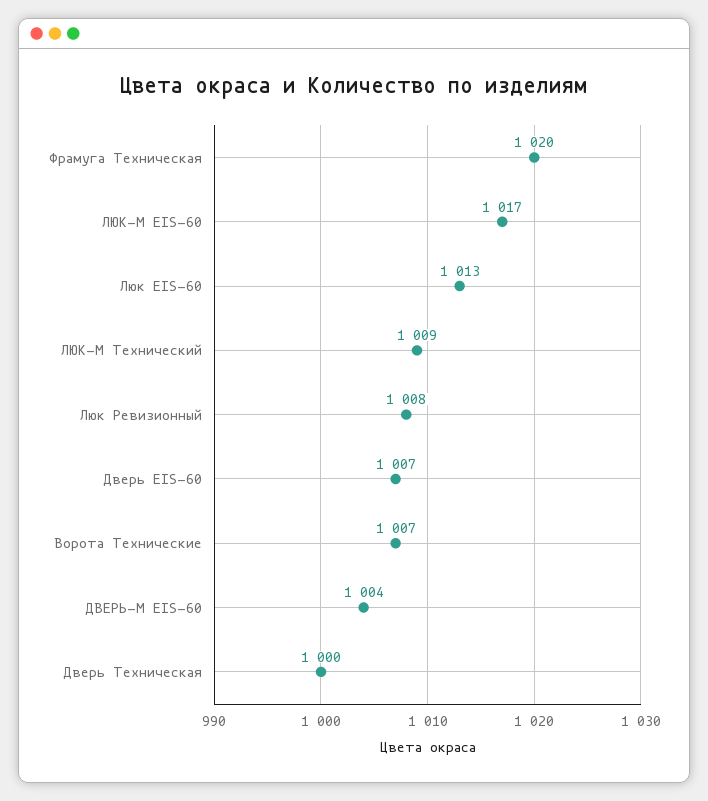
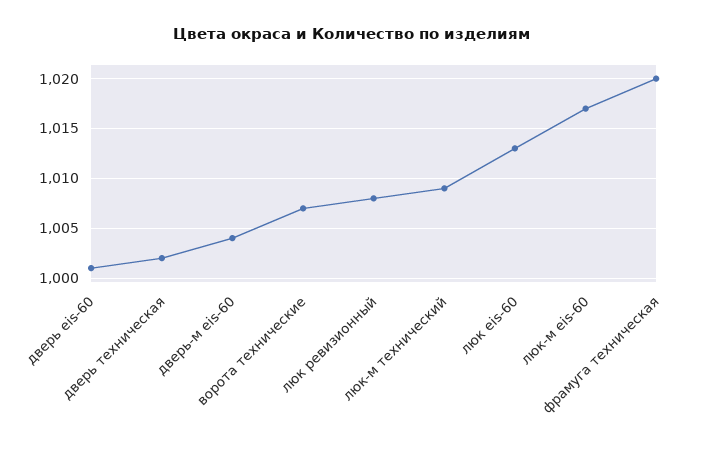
  {
    "Фрамуга Техническая": 1020,
    "ЛЮК-М EIS-60": 1017,
    "Люк EIS-60": 1013,
    "ЛЮК-М Технический": 1009,
    "Люк Ревизионный": 1008,
-   "Дверь EIS-60": 1007,
+   "Дверь EIS-60": 1001,
    "Ворота Технические": 1007,
    "ДВЕРЬ-М EIS-60": 1004,
-   "Дверь Техническая": 1000
+   "Дверь Техническая": 1002
  }

